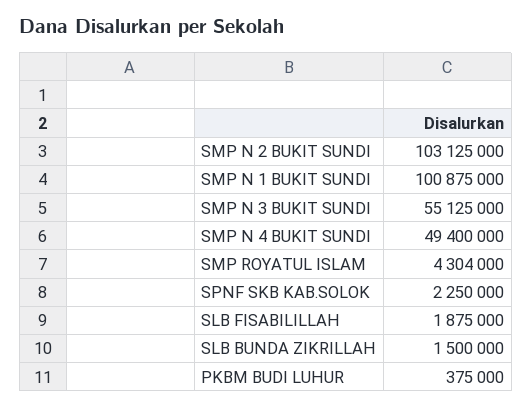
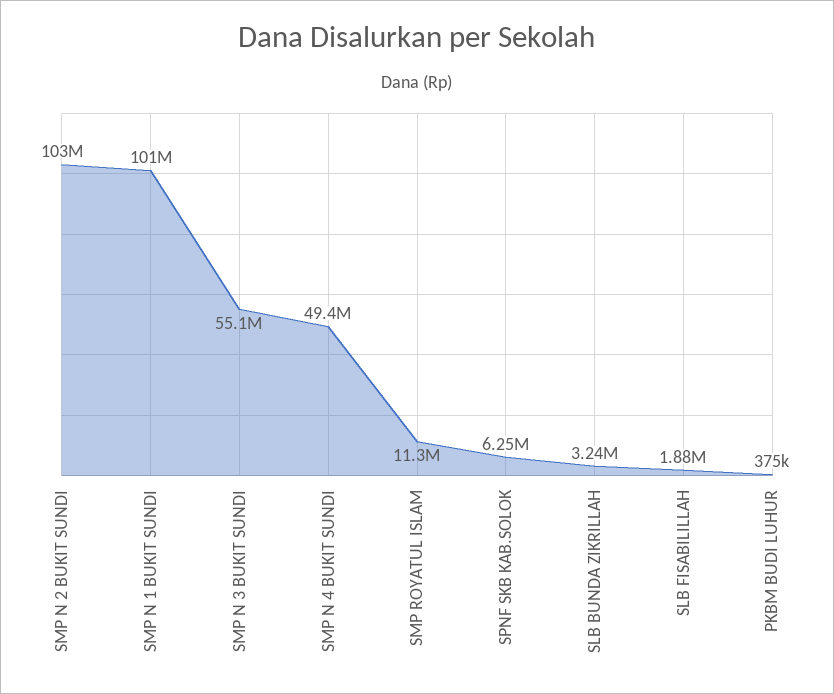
  {
    "SMP N 2 BUKIT SUNDI": 103125000,
    "SMP N 1 BUKIT SUNDI": 100875000,
    "SMP N 3 BUKIT SUNDI": 55125000,
    "SMP N 4 BUKIT SUNDI": 49400000,
-   "SMP ROYATUL ISLAM": 4304000,
+   "SMP ROYATUL ISLAM": 11300000,
-   "SPNF SKB KAB.SOLOK": 2250000,
+   "SPNF SKB KAB.SOLOK": 6250000,
    "SLB FISABILILLAH": 1875000,
-   "SLB BUNDA ZIKRILLAH": 1500000,
+   "SLB BUNDA ZIKRILLAH": 3240000,
    "PKBM BUDI LUHUR": 375000
  }

